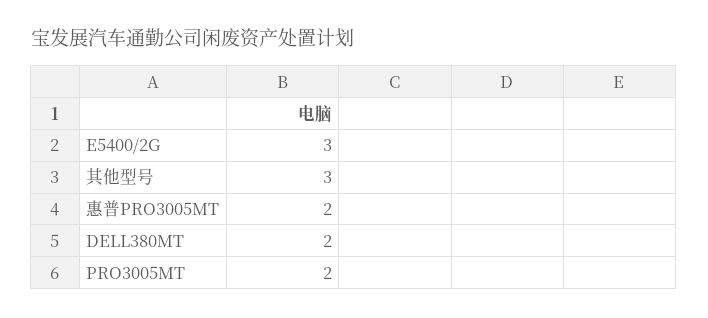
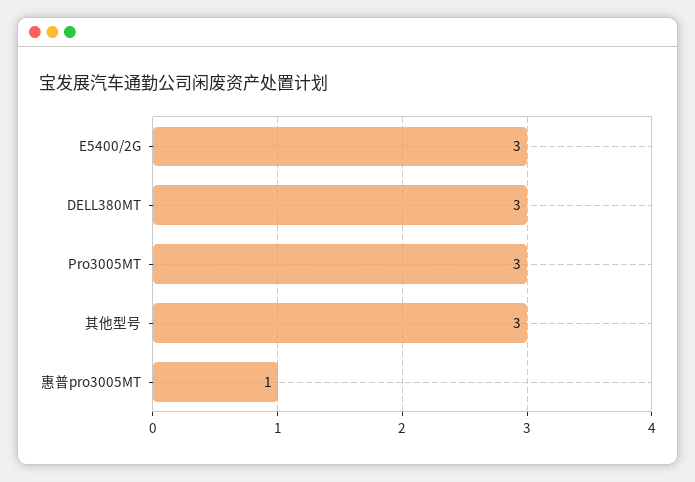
  {
    "E5400/2G": 3,
    "其他型号": 3,
-   "惠普PRO3005MT": 2,
+   "惠普PRO3005MT": 1,
-   "DELL380MT": 2,
+   "DELL380MT": 3,
-   "PRO3005MT": 2
+   "PRO3005MT": 3
  }

